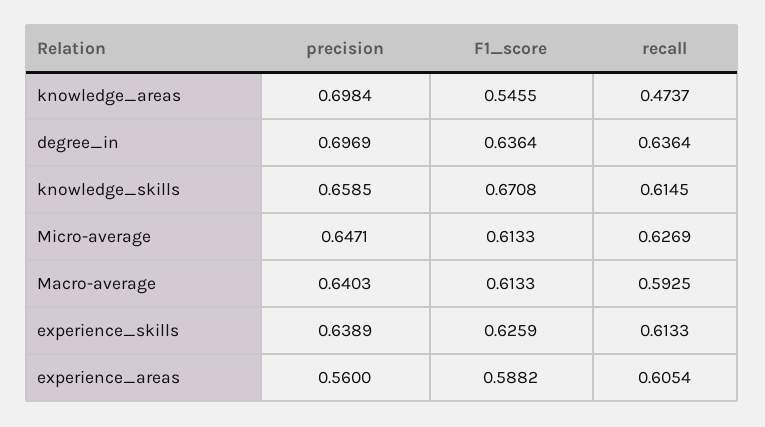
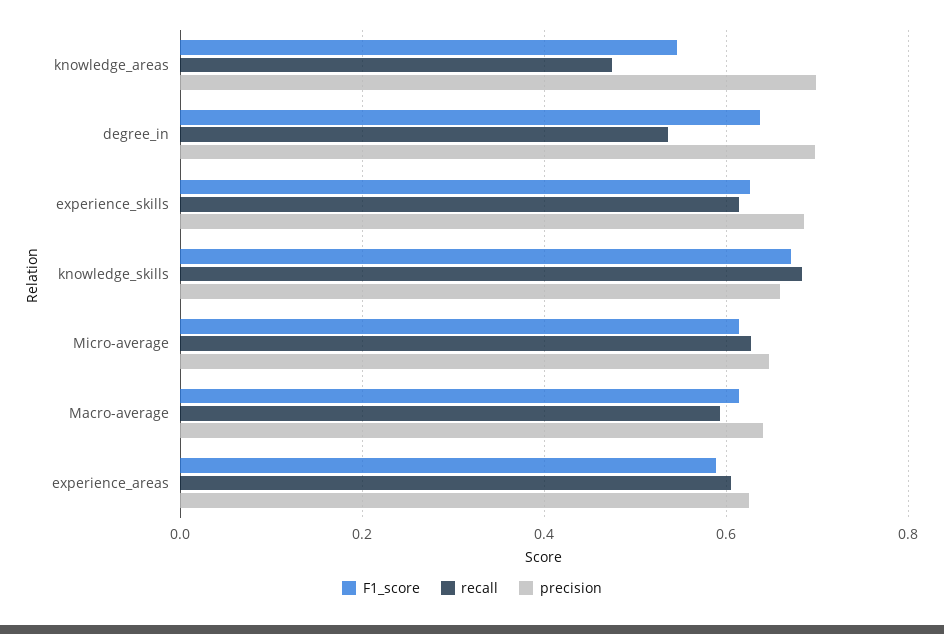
  {
    "precision": {
      "knowledge_areas": 0.6984,
      "degree_in": 0.6969,
      "knowledge_skills": 0.6585,
      "Micro-average": 0.6471,
      "Macro-average": 0.6403,
-     "experience_skills": 0.6389,
+     "experience_skills": 0.68,
-     "experience_areas": 0.56
+     "experience_areas": 0.62
    },
    "F1_score": {
      "knowledge_areas": 0.5455,
      "degree_in": 0.6364,
      "knowledge_skills": 0.6708,
      "Micro-average": 0.6133,
      "Macro-average": 0.6133,
      "experience_skills": 0.6259,
      "experience_areas": 0.5882
    },
    "recall": {
      "knowledge_areas": 0.4737,
-     "degree_in": 0.6364,
+     "degree_in": 0.54,
-     "knowledge_skills": 0.6145,
+     "knowledge_skills": 0.68,
      "Micro-average": 0.6269,
      "Macro-average": 0.5925,
      "experience_skills": 0.6133,
      "experience_areas": 0.6054
    }
  }

